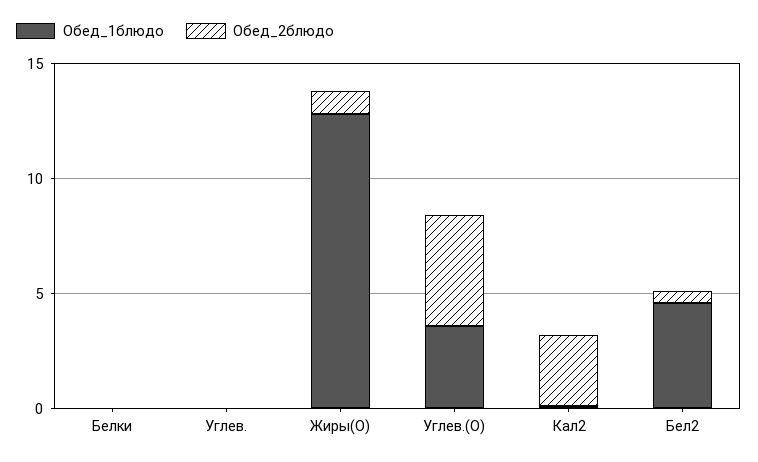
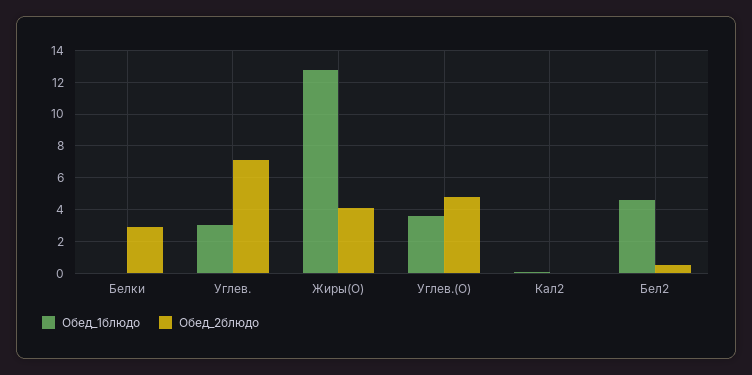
  {
    "Обед_1блюдо": {
      "Белки": 0,
-     "Углев.": 0,
+     "Углев.": 3,
      "Жиры(О)": 13,
      "Углев.(О)": 3.5,
      "Кал2": 0,
      "Бел2": 4.5
    },
    "Обед_2блюдо": {
-     "Белки": 0,
+     "Белки": 3,
-     "Углев.": 0,
+     "Углев.": 7,
-     "Жиры(О)": 1,
+     "Жиры(О)": 4,
      "Углев.(О)": 5,
-     "Кал2": 3,
+     "Кал2": 0,
      "Бел2": 0.5
    }
  }

